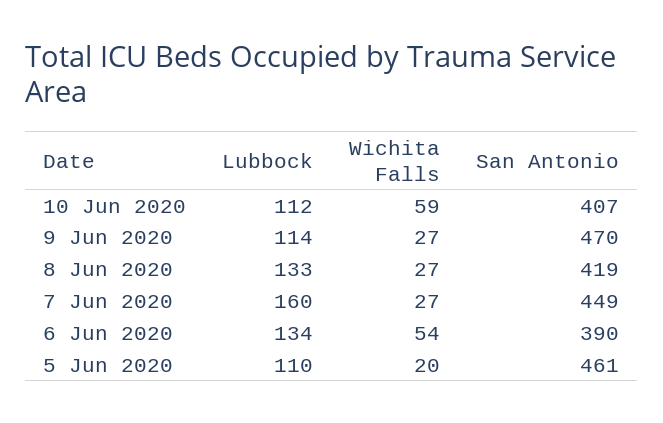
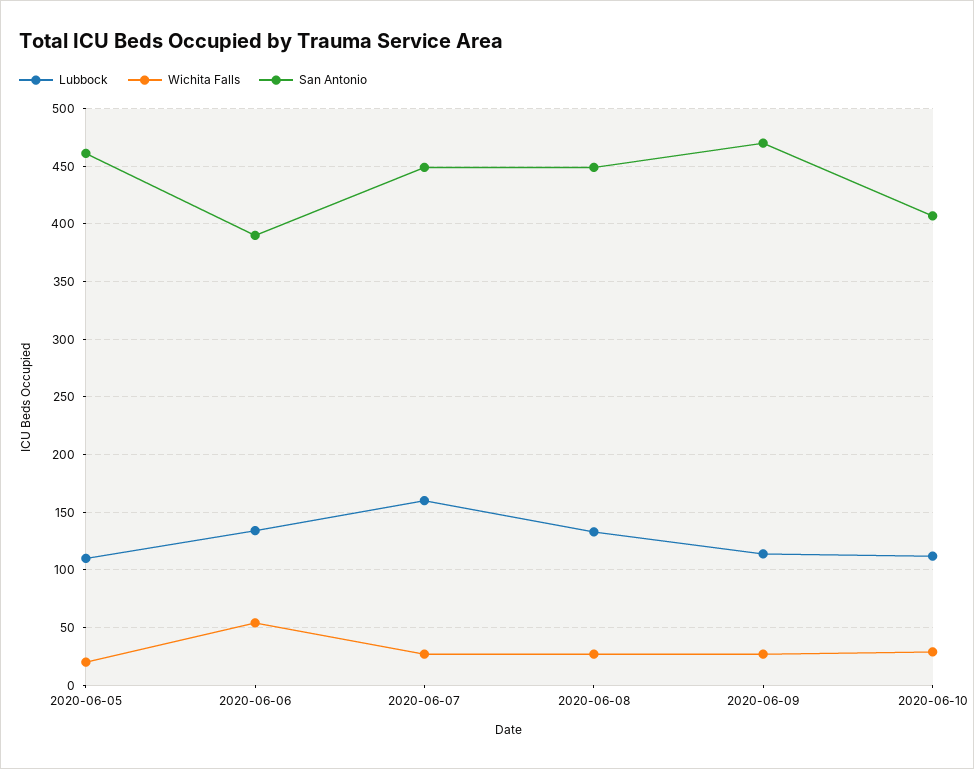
  {
    "Lubbock": {
      "10 Jun 2020": 112,
      "9 Jun 2020": 114,
      "8 Jun 2020": 133,
      "7 Jun 2020": 160,
      "6 Jun 2020": 134,
      "5 Jun 2020": 110
    },
    "Wichita Falls": {
-     "10 Jun 2020": 59,
+     "10 Jun 2020": 30,
      "9 Jun 2020": 27,
      "8 Jun 2020": 27,
      "7 Jun 2020": 27,
      "6 Jun 2020": 54,
      "5 Jun 2020": 20
    },
    "San Antonio": {
      "10 Jun 2020": 407,
      "9 Jun 2020": 470,
-     "8 Jun 2020": 419,
+     "8 Jun 2020": 450,
      "7 Jun 2020": 449,
      "6 Jun 2020": 390,
      "5 Jun 2020": 461
    }
  }

